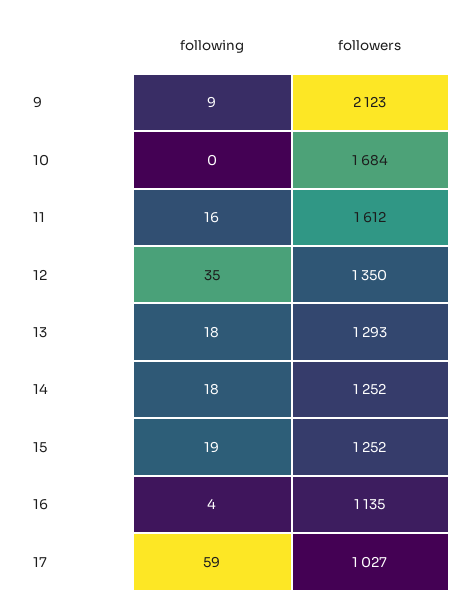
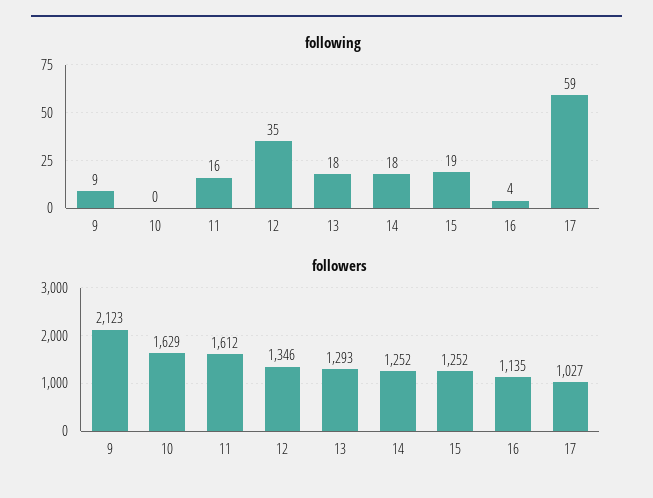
  {
    "following": {
      "9": 9,
      "10": 0,
      "11": 16,
      "12": 35,
      "13": 18,
      "14": 18,
      "15": 19,
      "16": 4,
      "17": 59
    },
    "followers": {
      "9": 2123,
-     "10": 1684,
+     "10": 1629,
      "11": 1612,
-     "12": 1350,
+     "12": 1346,
      "13": 1293,
      "14": 1252,
      "15": 1252,
      "16": 1135,
      "17": 1027
    }
  }

